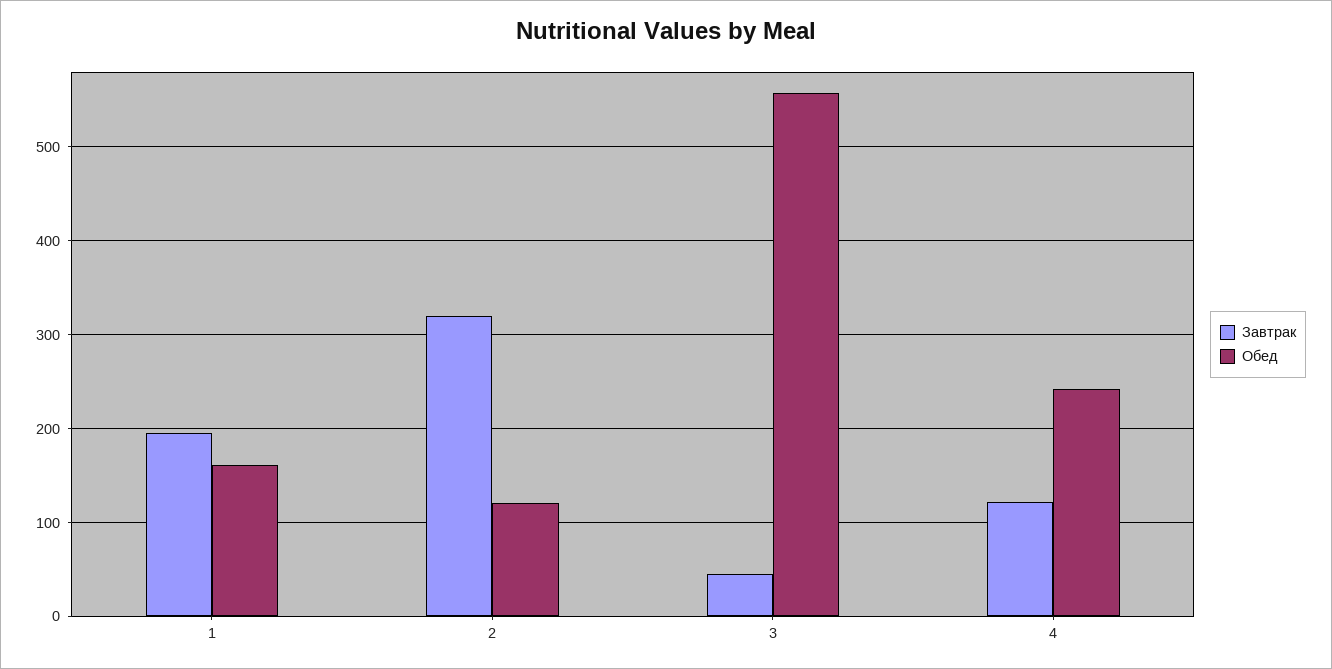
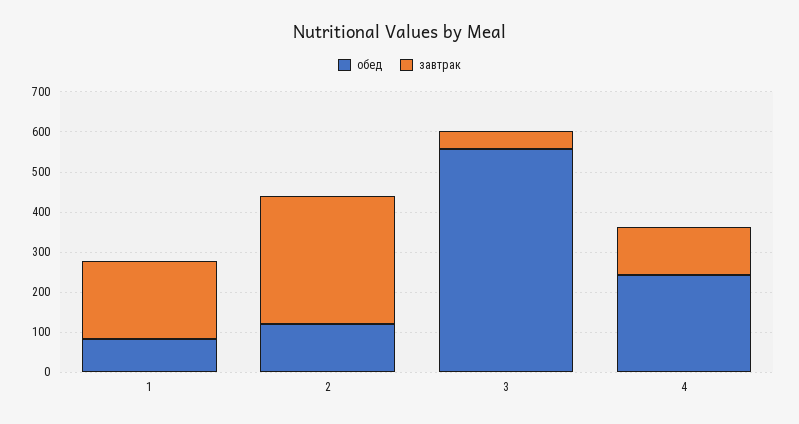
  {
    "Завтрак": {
      "1": 200,
      "2": 320,
      "3": 50,
      "4": 120
    },
    "Обед": {
-     "1": 160,
+     "1": 80,
      "2": 120,
      "3": 560,
      "4": 240
    }
  }

